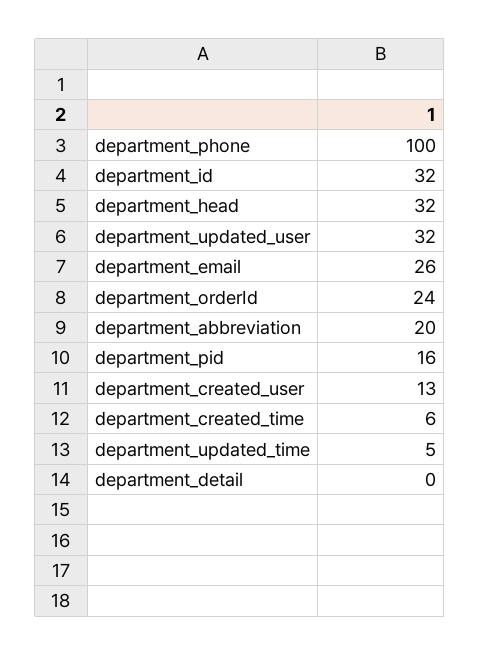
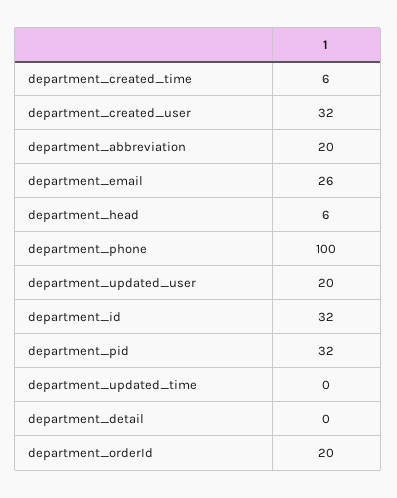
  {
    "department_phone": 100,
    "department_id": 32,
-   "department_head": 32,
+   "department_head": 6,
-   "department_updated_user": 32,
+   "department_updated_user": 20,
    "department_email": 26,
-   "department_orderId": 24,
+   "department_orderId": 20,
    "department_abbreviation": 20,
-   "department_pid": 16,
+   "department_pid": 32,
-   "department_created_user": 13,
+   "department_created_user": 32,
    "department_created_time": 6,
-   "department_updated_time": 5,
+   "department_updated_time": 0,
    "department_detail": 0
  }

